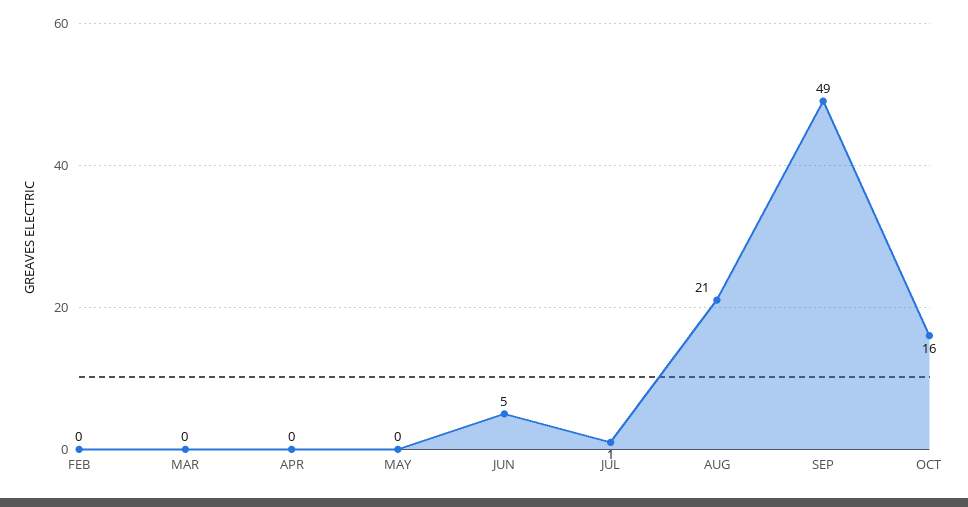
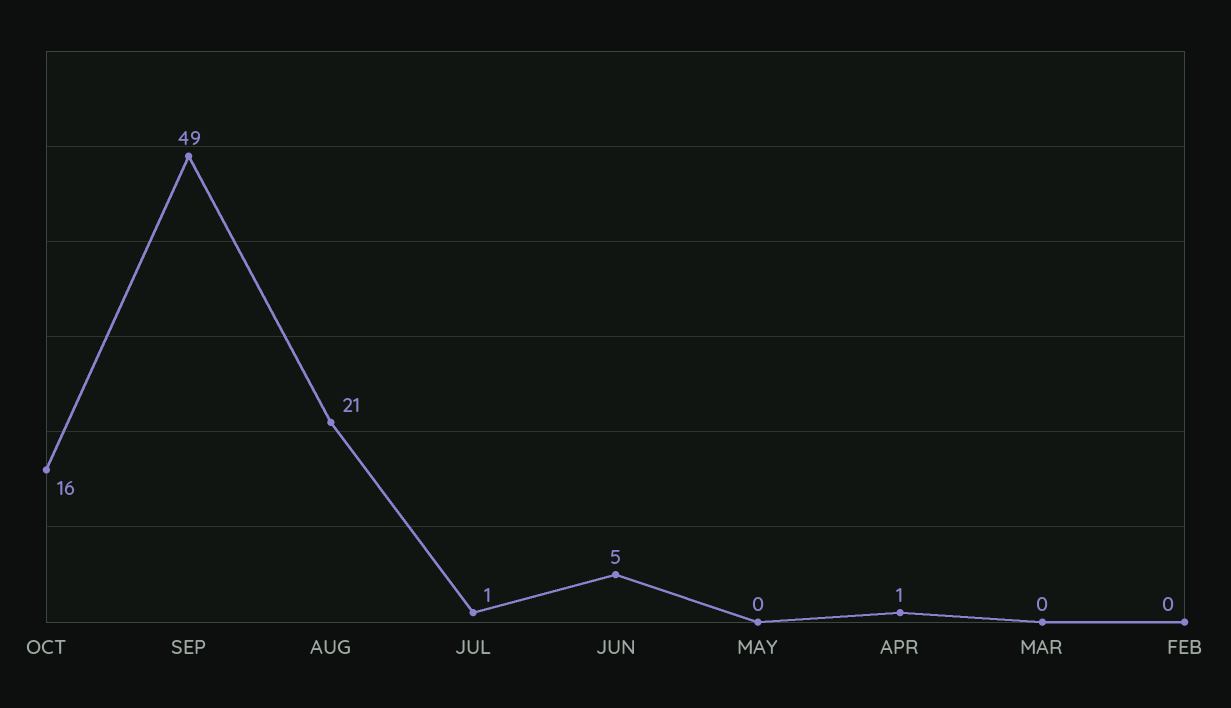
  {
    "FEB": 0,
    "MAR": 0,
-   "APR": 0,
+   "APR": 1,
    "MAY": 0,
    "JUN": 5,
    "JUL": 1,
    "AUG": 21,
    "SEP": 49,
    "OCT": 16
  }

